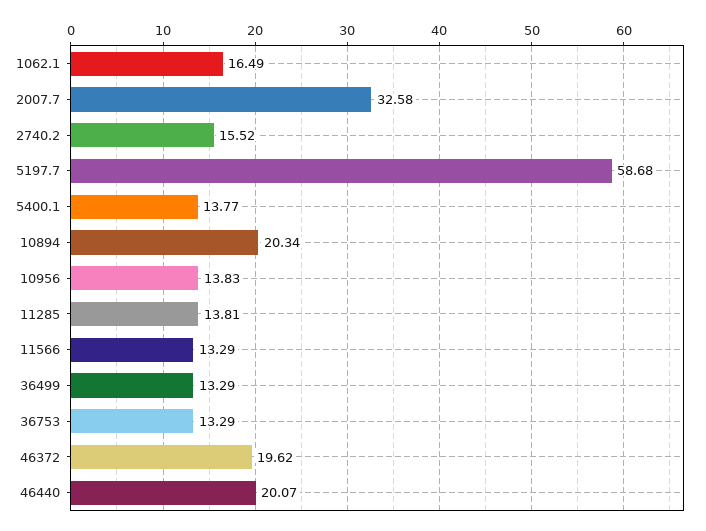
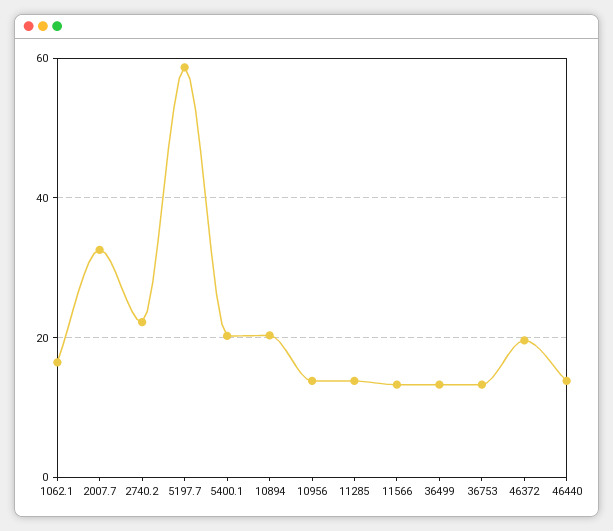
  {
    "1062.1": 16.49,
    "2007.7": 32.58,
-   "2740.2": 15.52,
+   "2740.2": 22,
    "5197.7": 58.68,
-   "5400.1": 13.77,
+   "5400.1": 20,
    "10894": 20.34,
    "10956": 13.83,
    "11285": 13.81,
    "11566": 13.29,
    "36499": 13.29,
    "36753": 13.29,
    "46372": 19.62,
-   "46440": 20.07
+   "46440": 14
  }

